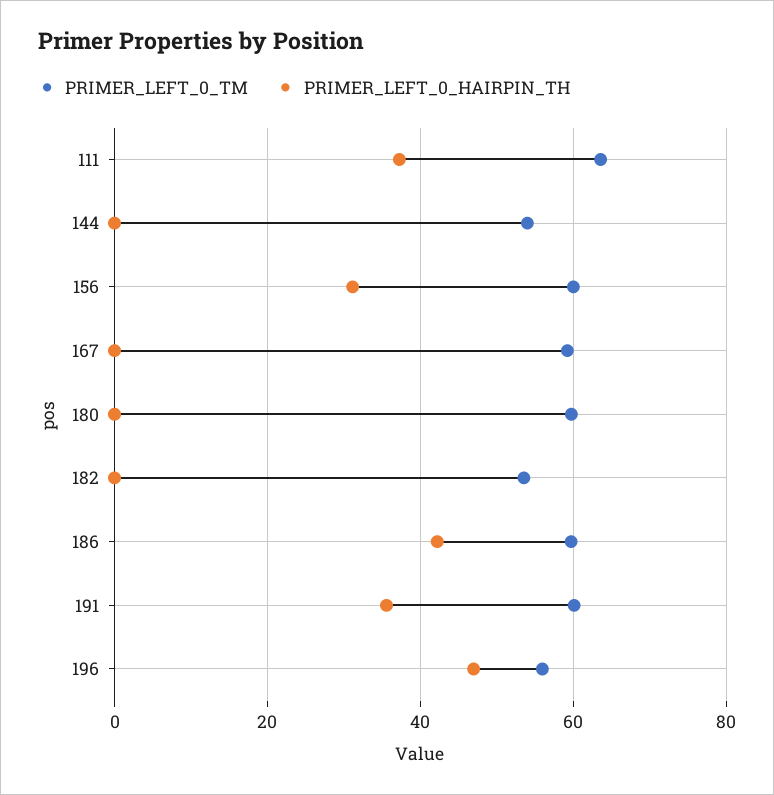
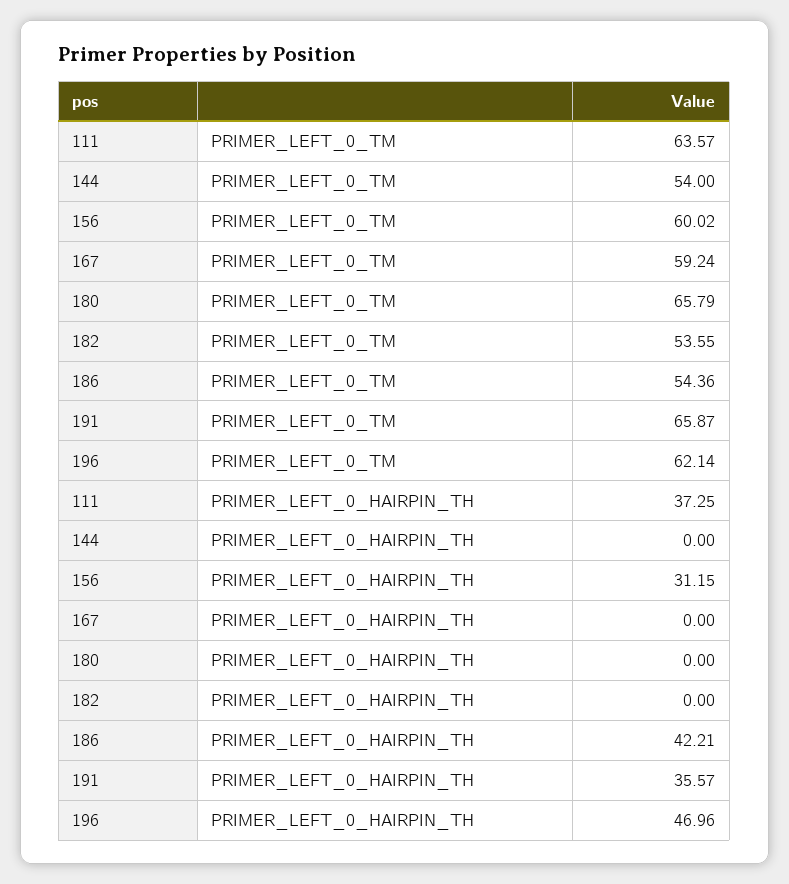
  {
    "PRIMER_LEFT_0_TM": {
      "111": 63.57,
      "144": 54,
      "156": 60.02,
      "167": 59.24,
-     "180": 60,
+     "180": 65.79,
      "182": 53.55,
-     "186": 60,
+     "186": 54.36,
-     "191": 60,
+     "191": 65.87,
-     "196": 56
+     "196": 62.14
    },
    "PRIMER_LEFT_0_HAIRPIN_TH": {
      "111": 37.25,
      "144": 0,
      "156": 31.15,
      "167": 0,
      "180": 0,
      "182": 0,
      "186": 42.21,
      "191": 35.57,
      "196": 46.96
    }
  }

